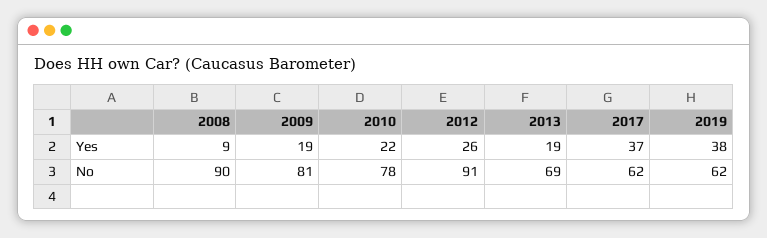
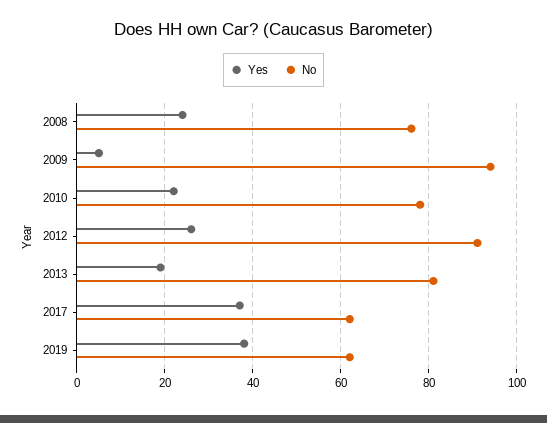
  {
    "Yes": {
-     "2008": 9,
+     "2008": 25,
-     "2009": 19,
+     "2009": 5,
      "2010": 22,
      "2012": 26,
      "2013": 19,
      "2017": 37,
      "2019": 38
    },
    "No": {
-     "2008": 90,
+     "2008": 75,
-     "2009": 81,
+     "2009": 95,
      "2010": 78,
      "2012": 91,
-     "2013": 69,
+     "2013": 80,
      "2017": 62,
      "2019": 62
    }
  }

